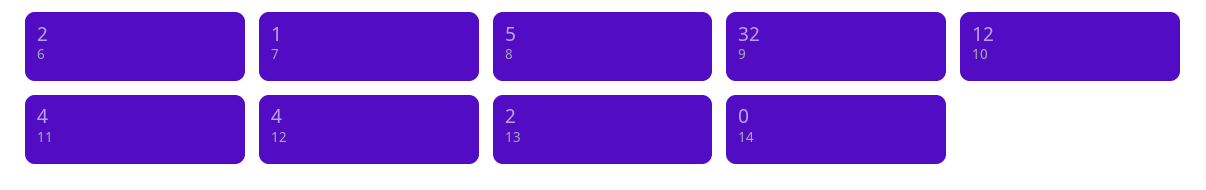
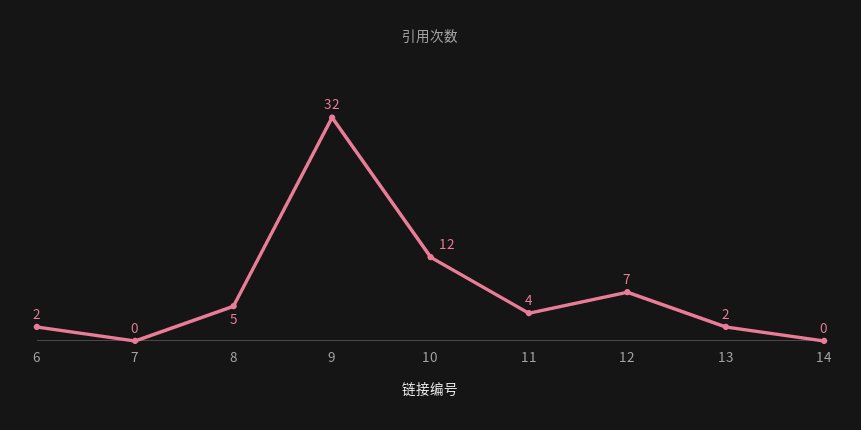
  {
    "6": 2,
-   "7": 1,
+   "7": 0,
    "8": 5,
    "9": 32,
    "10": 12,
    "11": 4,
-   "12": 4,
+   "12": 7,
    "13": 2,
    "14": 0
  }

